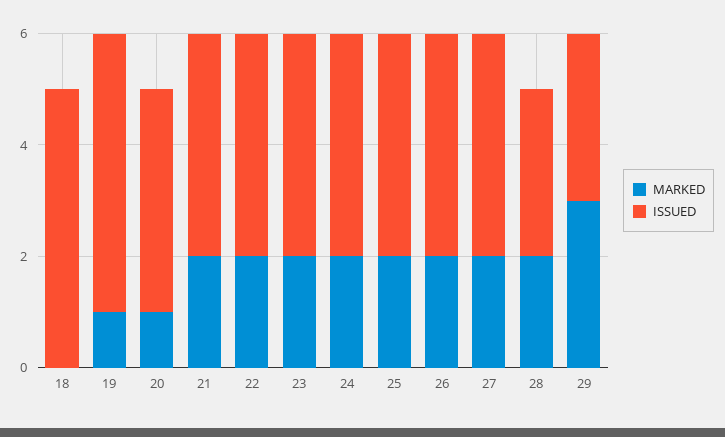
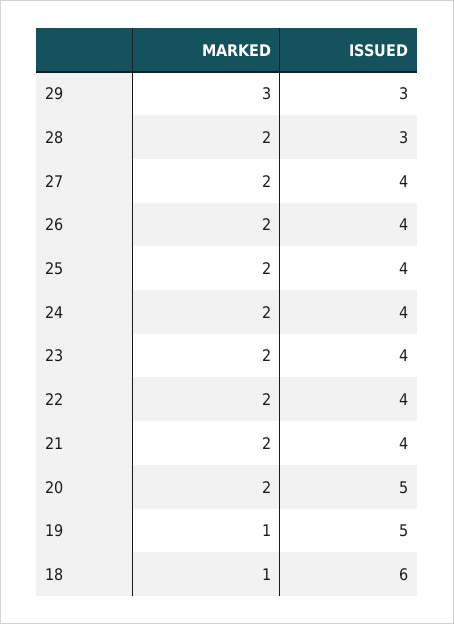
  {
    "MARKED": {
-     "18": 0,
+     "18": 1,
      "19": 1,
-     "20": 1,
+     "20": 2,
      "21": 2,
      "22": 2,
      "23": 2,
      "24": 2,
      "25": 2,
      "26": 2,
      "27": 2,
      "28": 2,
      "29": 3
    },
    "ISSUED": {
-     "18": 5,
+     "18": 6,
      "19": 5,
-     "20": 4,
+     "20": 5,
      "21": 4,
      "22": 4,
      "23": 4,
      "24": 4,
      "25": 4,
      "26": 4,
      "27": 4,
      "28": 3,
      "29": 3
    }
  }

